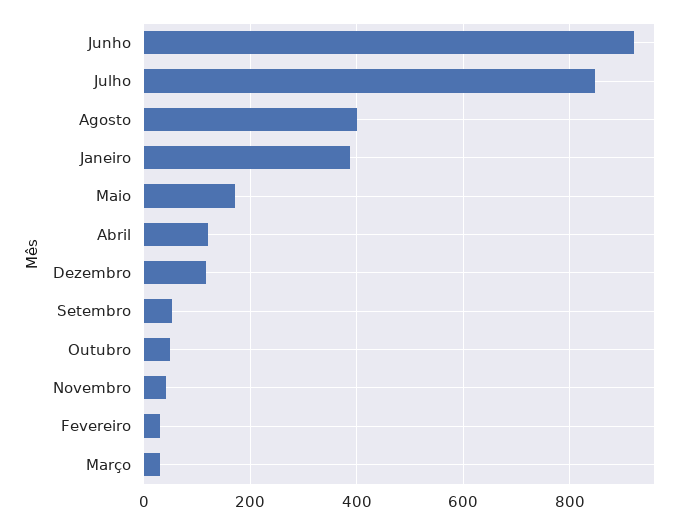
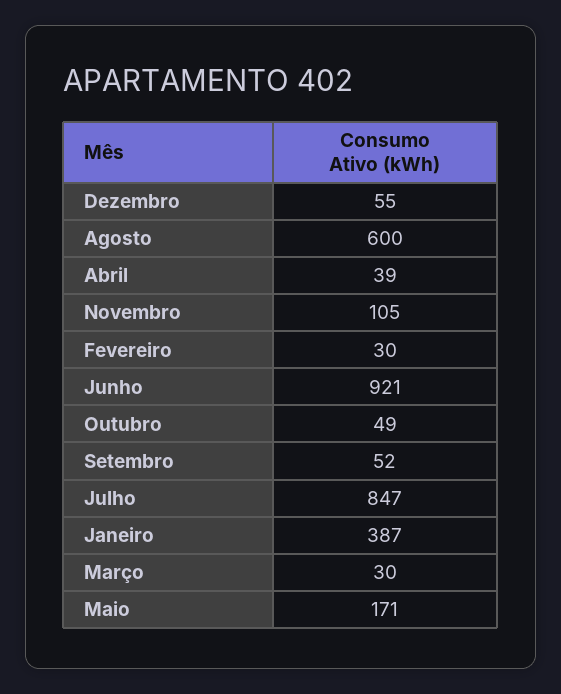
  {
    "Junho": 921,
    "Julho": 847,
-   "Agosto": 400,
+   "Agosto": 600,
    "Janeiro": 387,
    "Maio": 171,
-   "Abril": 120,
+   "Abril": 39,
-   "Dezembro": 120,
+   "Dezembro": 55,
    "Setembro": 52,
    "Outubro": 49,
-   "Novembro": 40,
+   "Novembro": 105,
    "Fevereiro": 30,
    "Março": 30
  }

